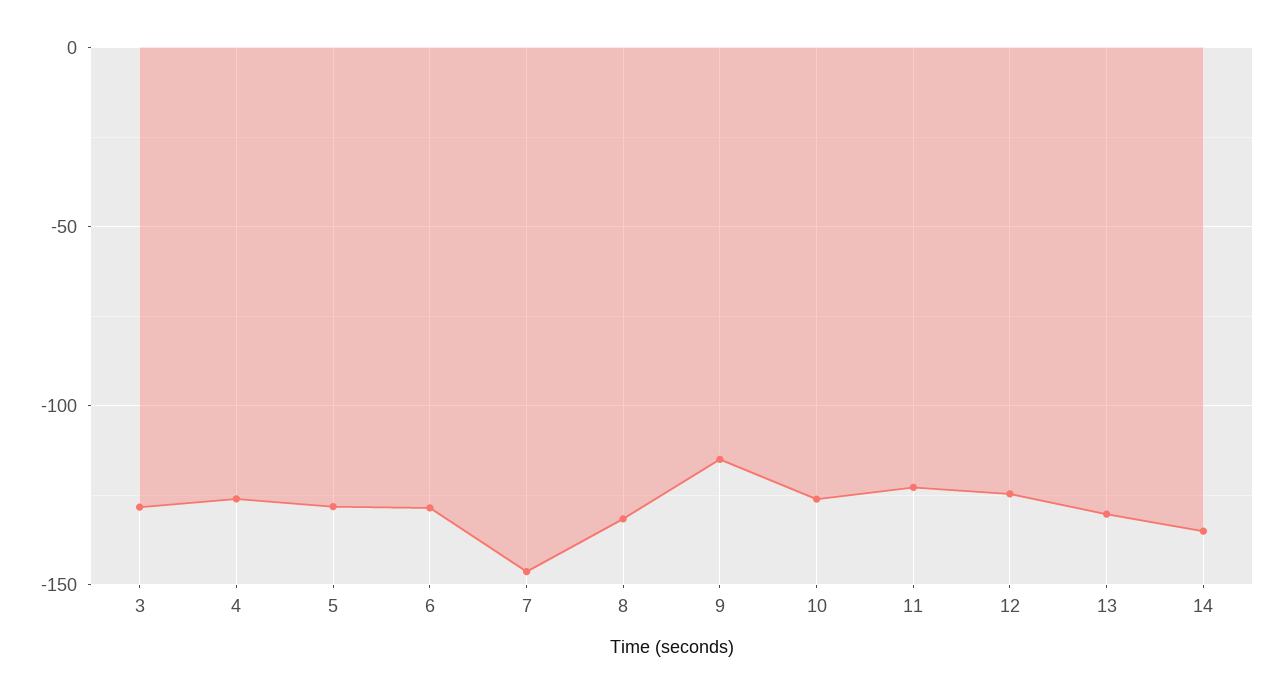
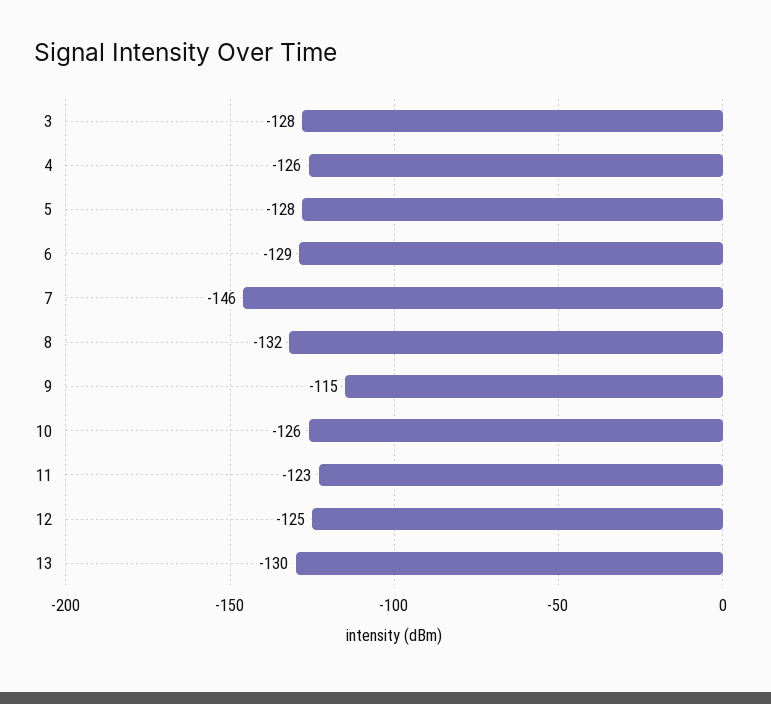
  {
    "3": -128,
    "4": -126,
    "5": -128,
    "6": -129,
    "7": -146,
    "8": -132,
    "9": -115,
    "10": -126,
    "11": -123,
    "12": -125,
-   "13": -130,
+   "13": -130
-   "14": -135
  }

